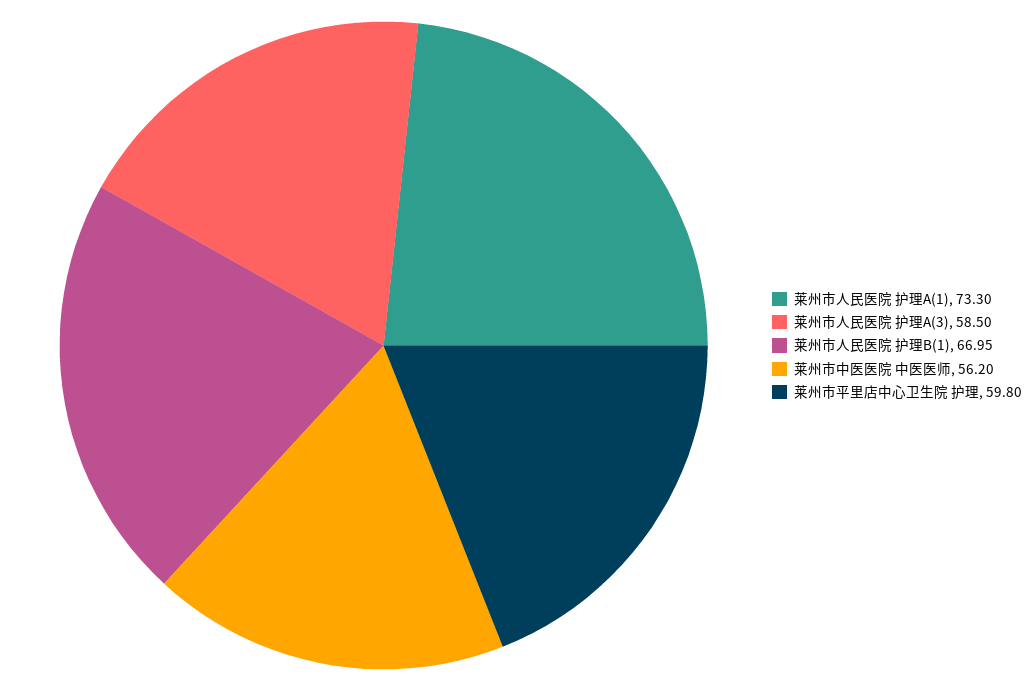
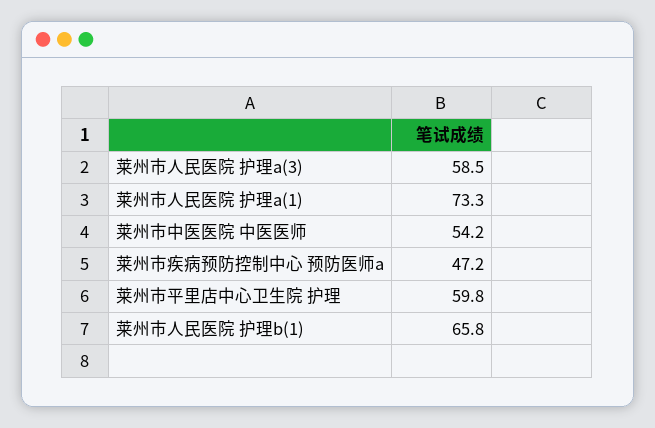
  {
    "莱州市人民医院 护理A(1)": 73.3,
    "莱州市人民医院 护理A(3)": 58.5,
-   "莱州市人民医院 护理B(1)": 66.95,
+   "莱州市人民医院 护理B(1)": 65.8,
-   "莱州市中医医院 中医医师": 56.2,
+   "莱州市中医医院 中医医师": 54.2,
-   "莱州市平里店中心卫生院 护理": 59.8
+   "莱州市平里店中心卫生院 护理": 59.8,
+   "莱州市疾病预防控制中心 预防医师a": 47.2
  }

